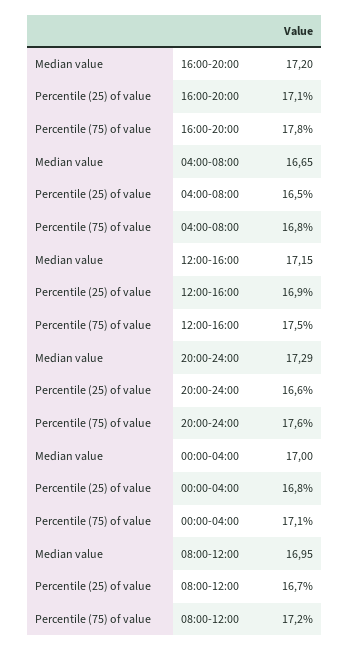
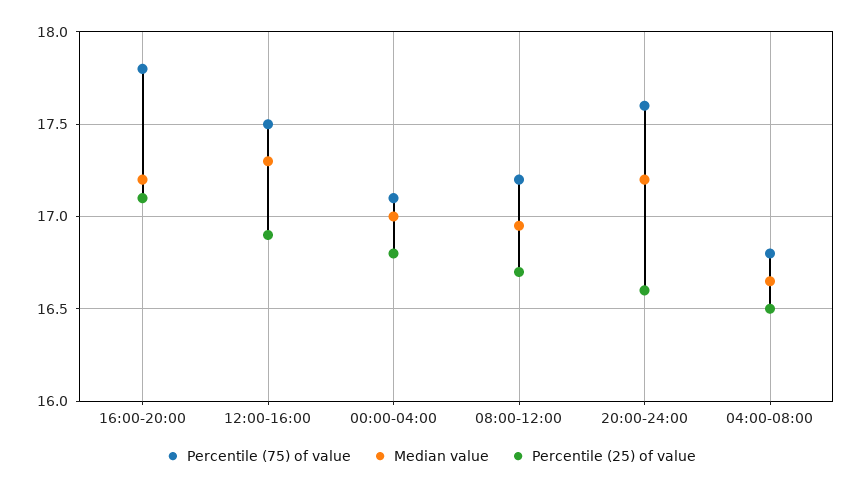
  {
    "Median value": {
      "16:00-20:00": 17.2,
      "04:00-08:00": 16.65,
-     "12:00-16:00": 17.15,
+     "12:00-16:00": 17.3,
-     "20:00-24:00": 17.29,
+     "20:00-24:00": 17.2,
      "00:00-04:00": 17,
      "08:00-12:00": 16.95
    },
    "Percentile (25) of value": {
      "16:00-20:00": 17.1,
      "04:00-08:00": 16.5,
      "12:00-16:00": 16.9,
      "20:00-24:00": 16.6,
      "00:00-04:00": 16.8,
      "08:00-12:00": 16.7
    },
    "Percentile (75) of value": {
      "16:00-20:00": 17.8,
      "04:00-08:00": 16.8,
      "12:00-16:00": 17.5,
      "20:00-24:00": 17.6,
      "00:00-04:00": 17.1,
      "08:00-12:00": 17.2
    }
  }

